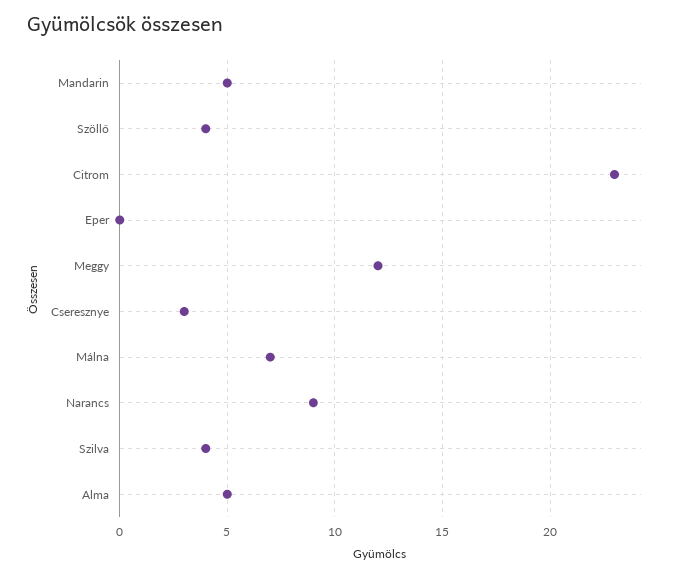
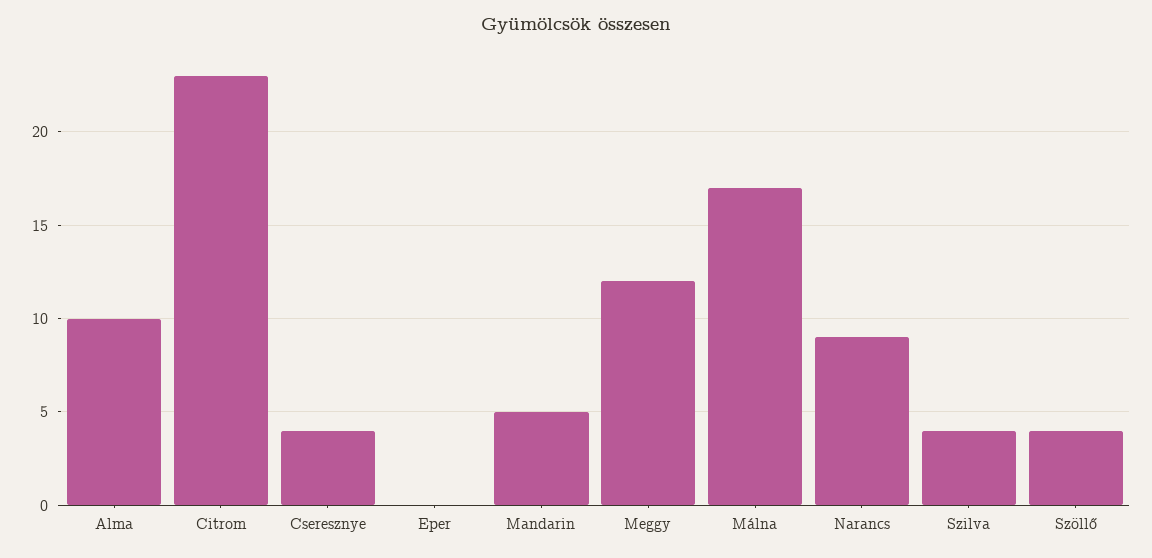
  {
    "Mandarin": 5,
    "Szöllő": 4,
    "Citrom": 23,
    "Eper": 0,
    "Meggy": 12,
-   "Cseresznye": 3,
+   "Cseresznye": 4,
-   "Málna": 7,
+   "Málna": 17,
    "Narancs": 9,
    "Szilva": 4,
-   "Alma": 5
+   "Alma": 10
  }

